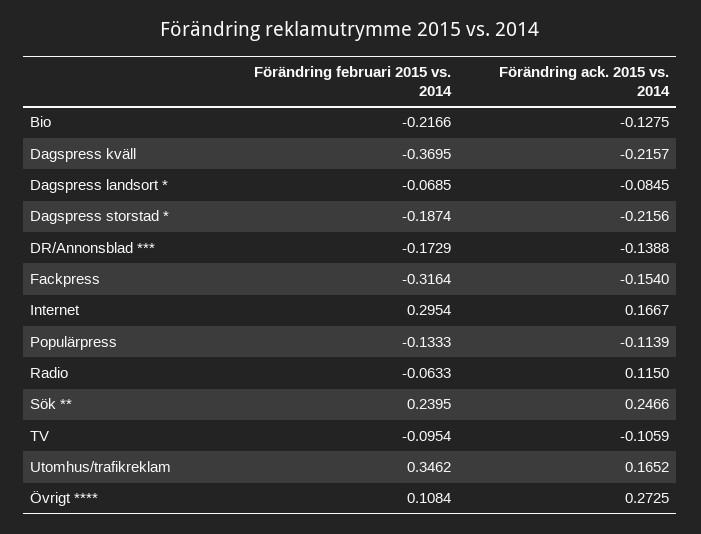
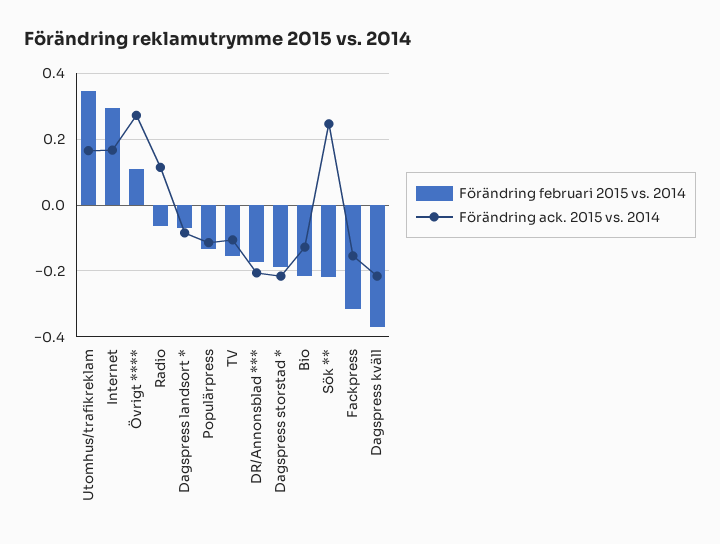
  {
    "Förändring februari 2015 vs. 2014": {
      "Bio": -0.2166,
      "Dagspress kväll": -0.3695,
      "Dagspress landsort *": -0.0685,
      "Dagspress storstad *": -0.1874,
      "DR/Annonsblad ***": -0.1729,
      "Fackpress": -0.3164,
      "Internet": 0.2954,
      "Populärpress": -0.1333,
      "Radio": -0.0633,
-     "Sök **": 0.2395,
+     "Sök **": -0.22,
-     "TV": -0.0954,
+     "TV": -0.16,
      "Utomhus/trafikreklam": 0.3462,
      "Övrigt ****": 0.1084
    },
    "Förändring ack. 2015 vs. 2014": {
      "Bio": -0.1275,
      "Dagspress kväll": -0.2157,
      "Dagspress landsort *": -0.0845,
      "Dagspress storstad *": -0.2156,
-     "DR/Annonsblad ***": -0.1388,
+     "DR/Annonsblad ***": -0.2,
      "Fackpress": -0.154,
      "Internet": 0.1667,
      "Populärpress": -0.1139,
      "Radio": 0.115,
      "Sök **": 0.2466,
      "TV": -0.1059,
      "Utomhus/trafikreklam": 0.1652,
      "Övrigt ****": 0.2725
    }
  }

